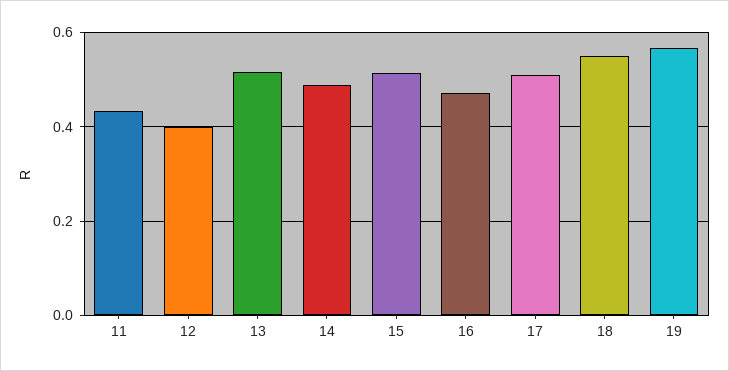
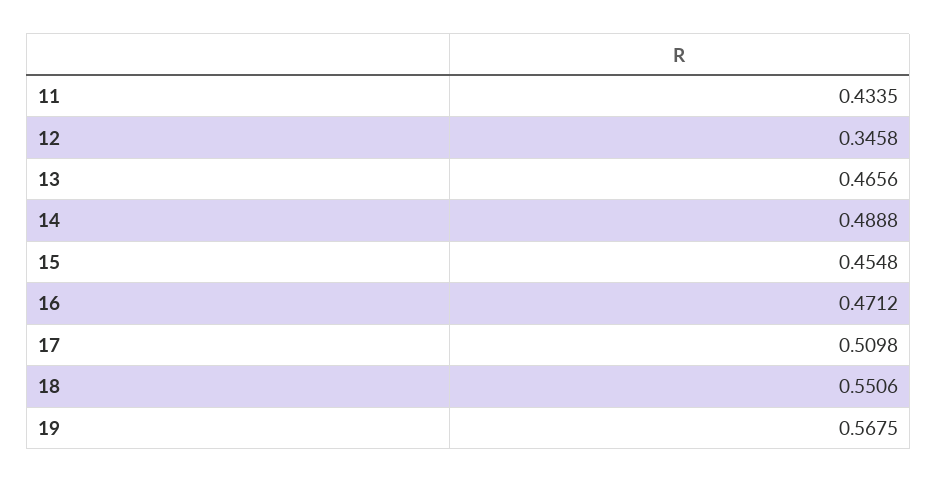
  {
    "11": 0.4335,
-   "12": 0.4,
+   "12": 0.3458,
-   "13": 0.52,
+   "13": 0.4656,
    "14": 0.4888,
-   "15": 0.52,
+   "15": 0.4548,
    "16": 0.4712,
    "17": 0.5098,
    "18": 0.5506,
    "19": 0.5675
  }

